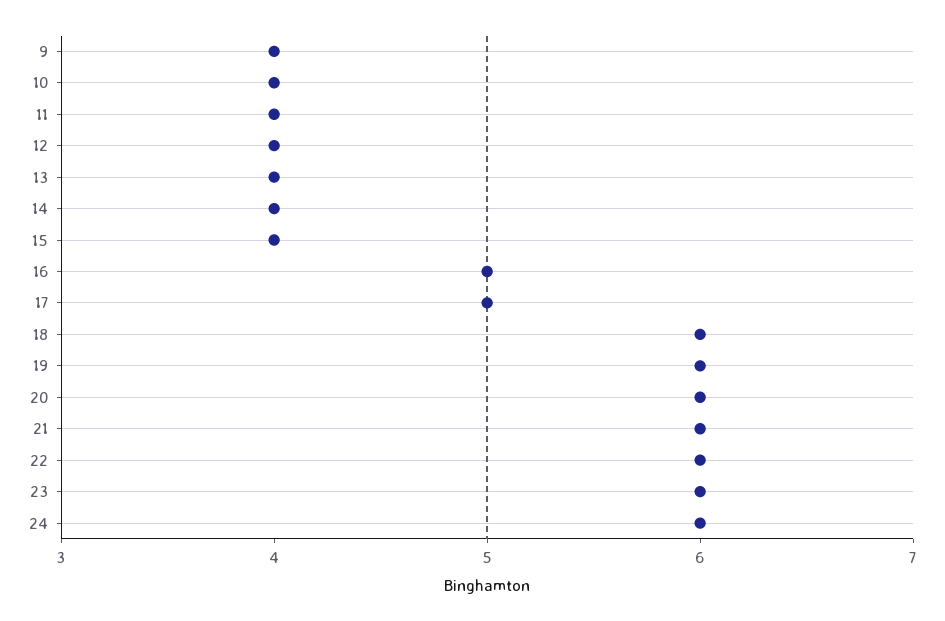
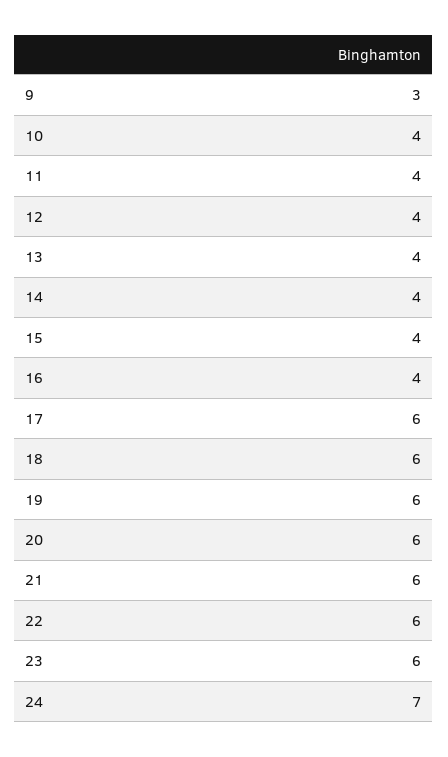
  {
-   "9": 4,
+   "9": 3,
    "10": 4,
    "11": 4,
    "12": 4,
    "13": 4,
    "14": 4,
    "15": 4,
-   "16": 5,
+   "16": 4,
-   "17": 5,
+   "17": 6,
    "18": 6,
    "19": 6,
    "20": 6,
    "21": 6,
    "22": 6,
    "23": 6,
-   "24": 6
+   "24": 7
  }

